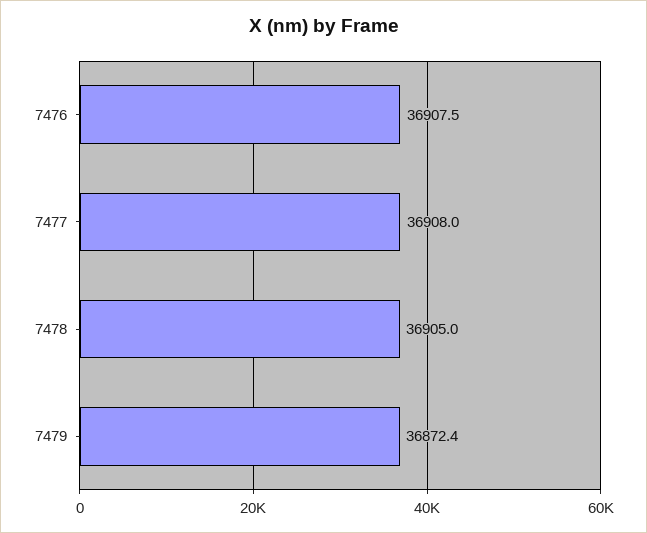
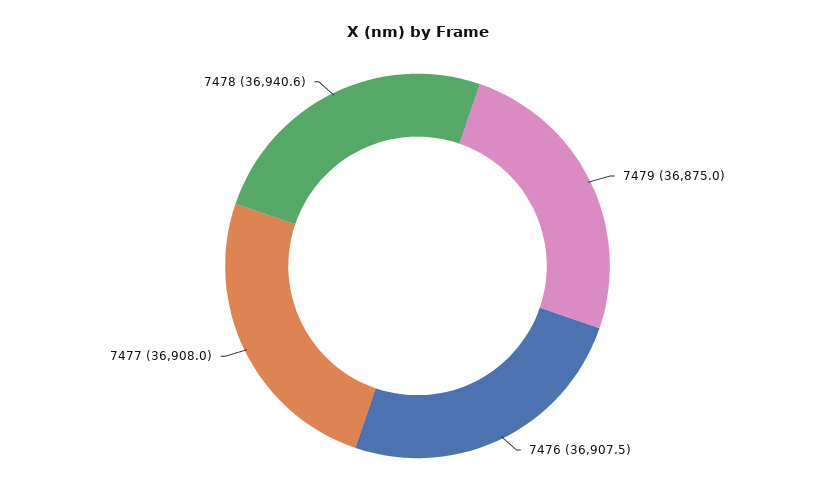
  {
    "7476": 36907.5,
    "7477": 36908,
-   "7478": 36905,
+   "7478": 36940.6,
-   "7479": 36872.4
+   "7479": 36875
  }

